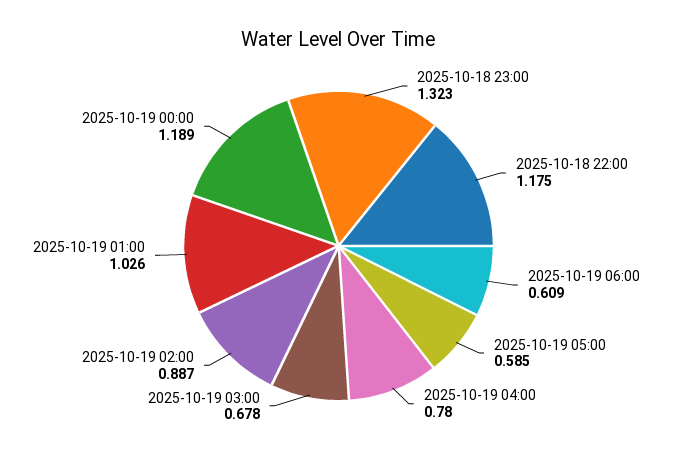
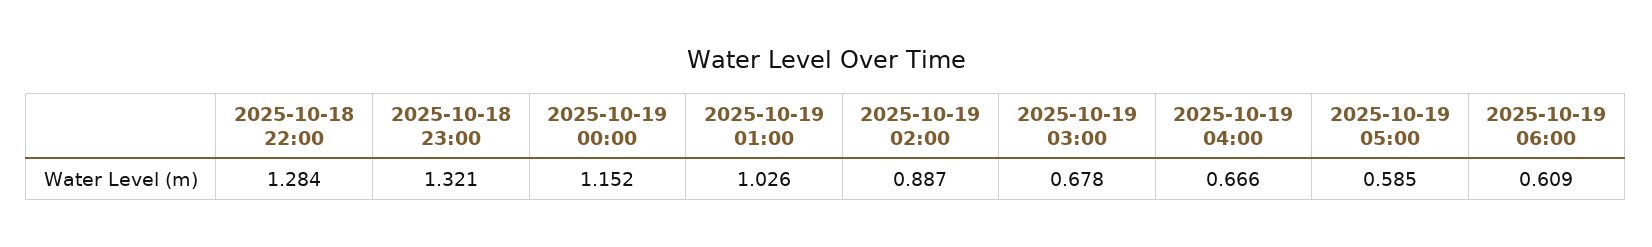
  {
-   "2025-10-18 23:00": 1.323,
+   "2025-10-18 23:00": 1.321,
-   "2025-10-18 22:00": 1.175,
+   "2025-10-18 22:00": 1.284,
    "2025-10-19 06:00": 0.609,
    "2025-10-19 05:00": 0.585,
-   "2025-10-19 04:00": 0.78,
+   "2025-10-19 04:00": 0.666,
    "2025-10-19 03:00": 0.678,
    "2025-10-19 02:00": 0.887,
    "2025-10-19 01:00": 1.026,
-   "2025-10-19 00:00": 1.189
+   "2025-10-19 00:00": 1.152
  }

